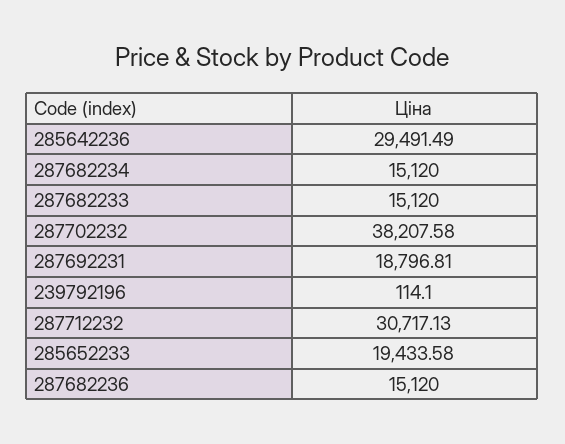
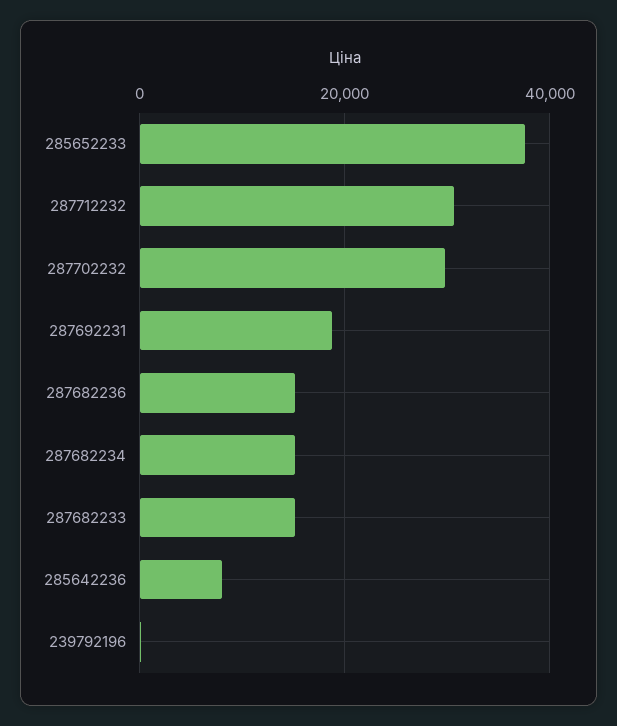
  {
-   "285642236": 29491.49,
+   "285642236": 8000,
    "287682234": 15120,
    "287682233": 15120,
-   "287702232": 38207.58,
+   "287702232": 30000,
    "287692231": 18796.81,
    "239792196": 114.1,
    "287712232": 30717.13,
-   "285652233": 19433.58,
+   "285652233": 38000,
    "287682236": 15120
  }

